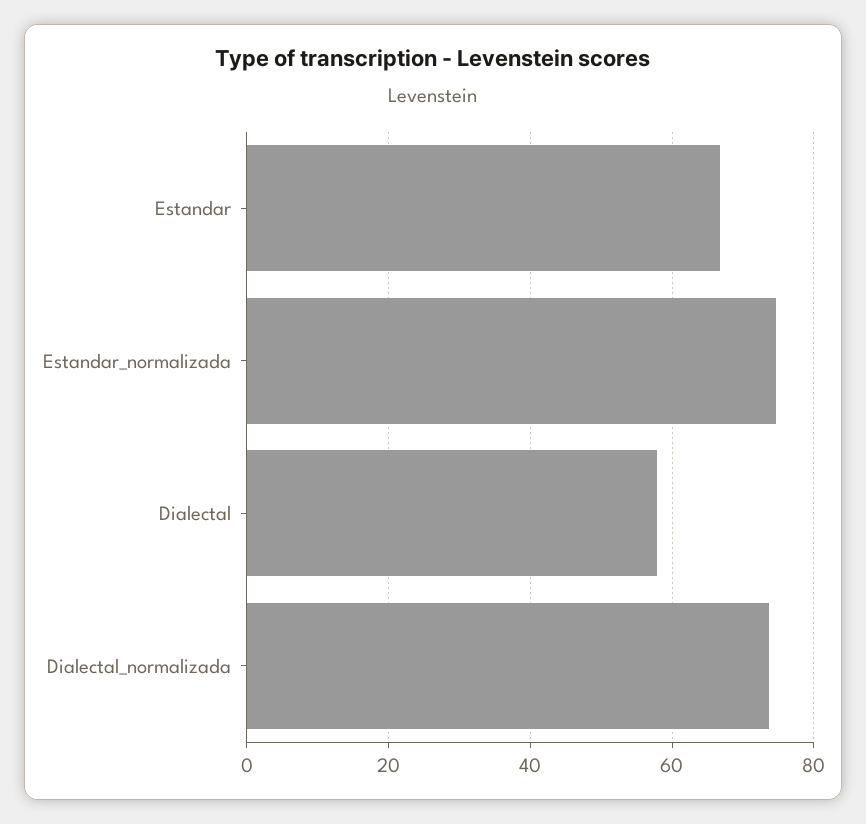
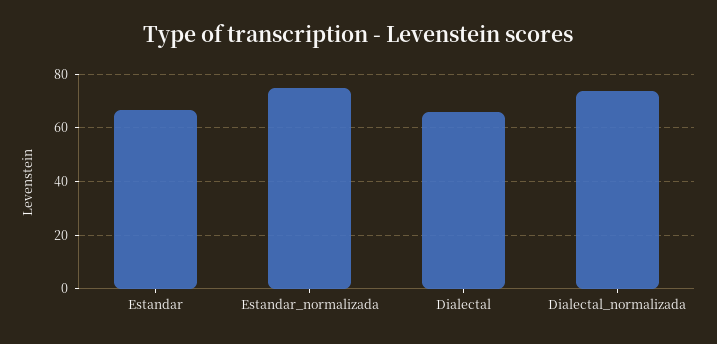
  {
    "Estandar": 66,
    "Estandar_normalizada": 74,
-   "Dialectal": 58,
+   "Dialectal": 65,
    "Dialectal_normalizada": 74
  }

